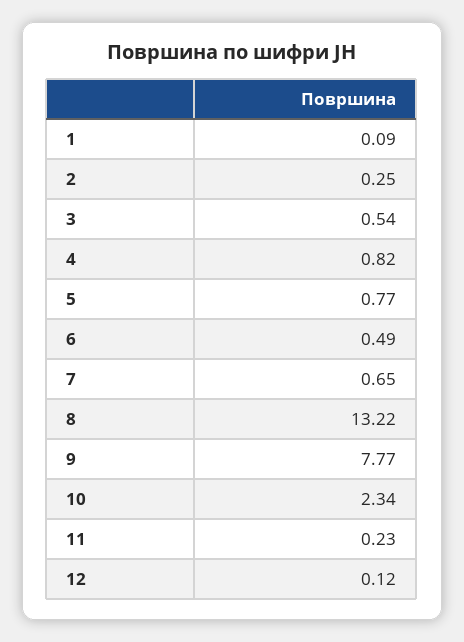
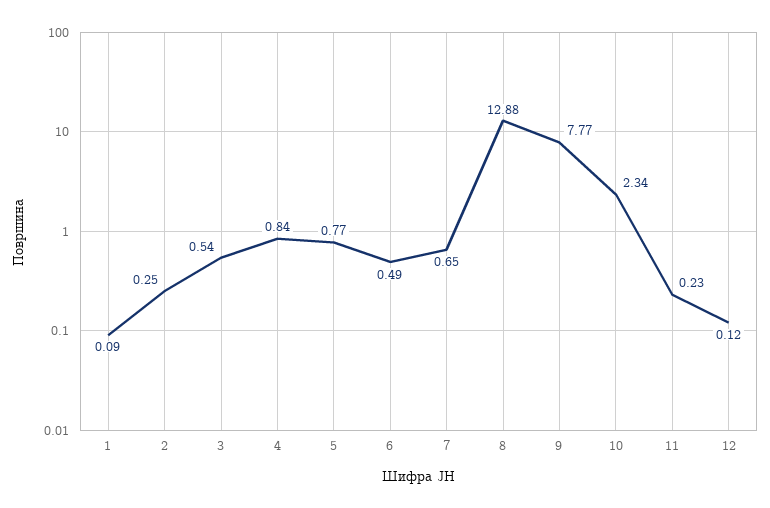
  {
    "1": 0.09,
    "2": 0.25,
    "3": 0.54,
-   "4": 0.82,
+   "4": 0.84,
    "5": 0.77,
    "6": 0.49,
    "7": 0.65,
-   "8": 13.22,
+   "8": 12.88,
    "9": 7.77,
    "10": 2.34,
    "11": 0.23,
    "12": 0.12
  }

